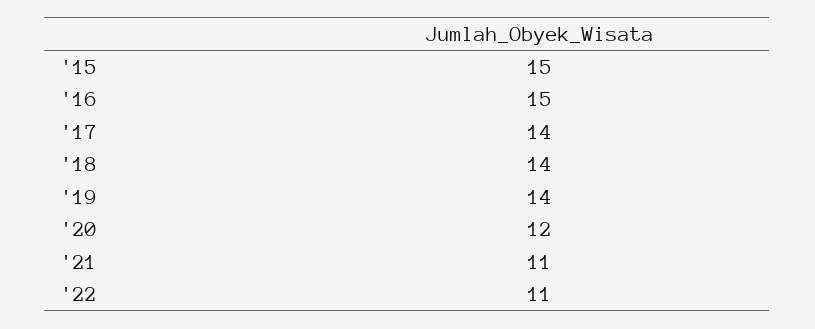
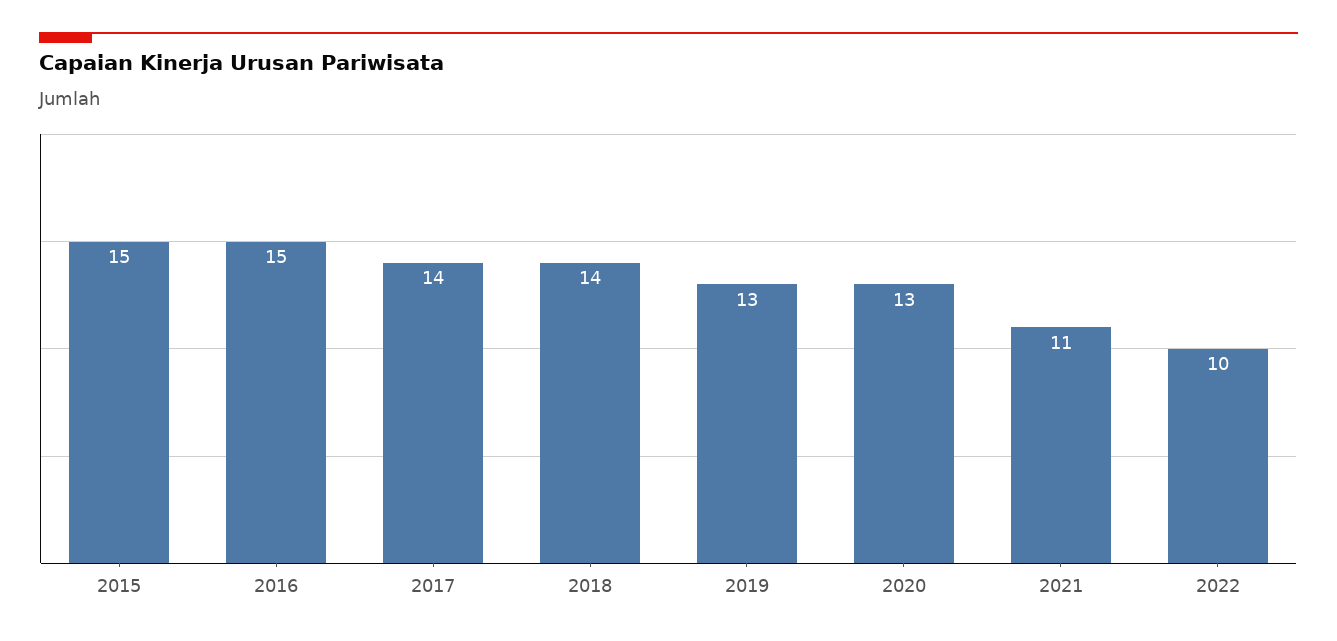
  {
    "'15": 15,
    "'16": 15,
    "'17": 14,
    "'18": 14,
-   "'19": 14,
+   "'19": 13,
-   "'20": 12,
+   "'20": 13,
    "'21": 11,
-   "'22": 11
+   "'22": 10
  }

